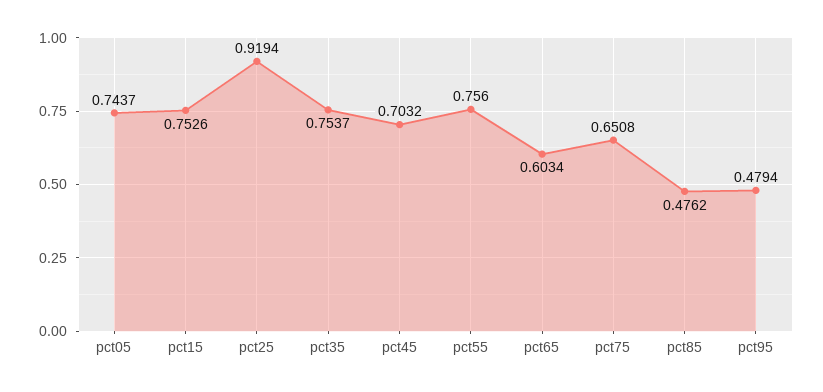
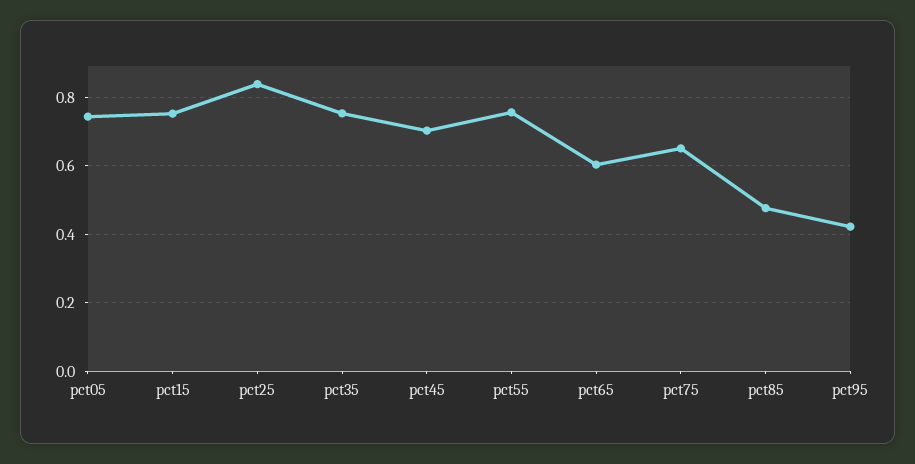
  {
    "pct05": 0.7437,
    "pct15": 0.7526,
-   "pct25": 0.9194,
+   "pct25": 0.84,
    "pct35": 0.7537,
    "pct45": 0.7032,
    "pct55": 0.756,
    "pct65": 0.6034,
    "pct75": 0.6508,
    "pct85": 0.4762,
-   "pct95": 0.4794
+   "pct95": 0.42
  }

